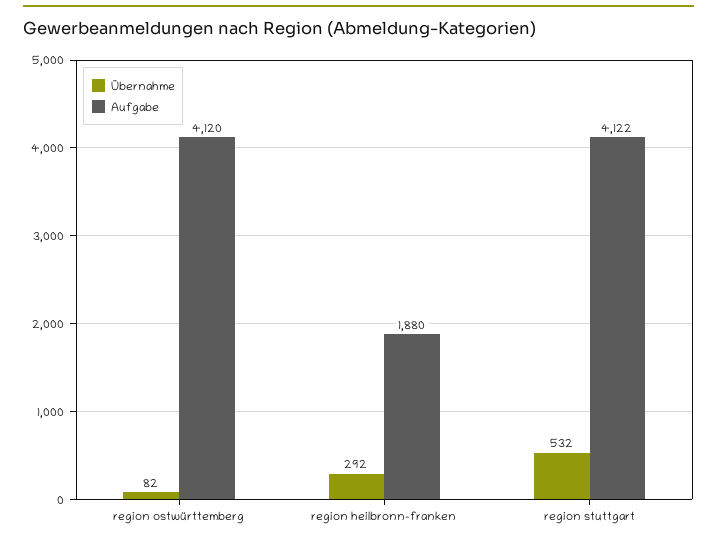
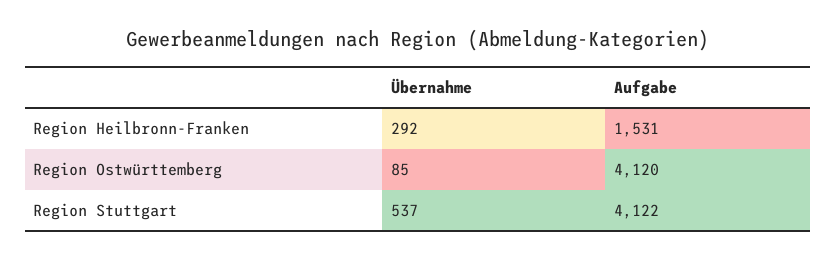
  {
    "Übernahme": {
-     "region ostwürttemberg": 82,
+     "region ostwürttemberg": 85,
      "region heilbronn-franken": 292,
-     "region stuttgart": 532
+     "region stuttgart": 537
    },
    "Aufgabe": {
      "region ostwürttemberg": 4120,
-     "region heilbronn-franken": 1880,
+     "region heilbronn-franken": 1531,
      "region stuttgart": 4122
    }
  }

